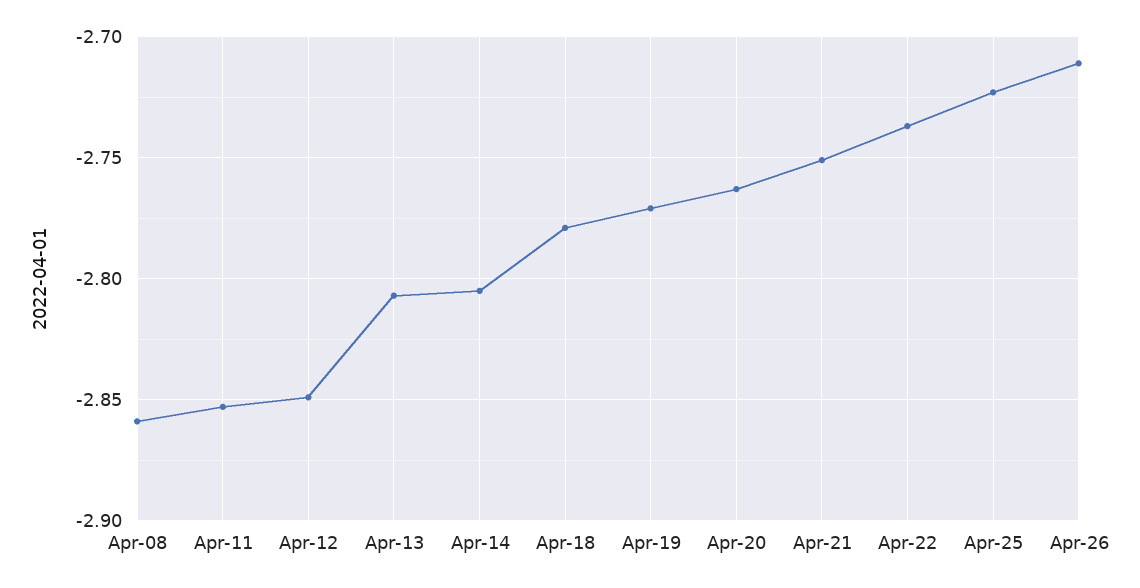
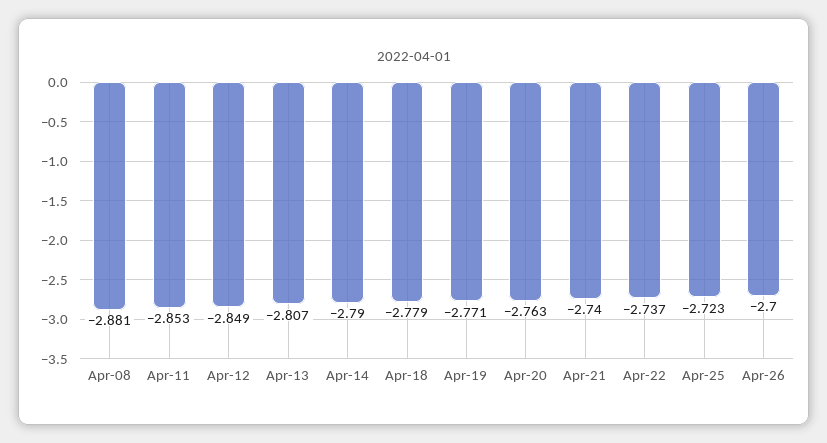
  {
-   "Apr-08": -2.86,
+   "Apr-08": -2.881,
    "Apr-11": -2.853,
    "Apr-12": -2.849,
    "Apr-13": -2.807,
-   "Apr-14": -2.805,
+   "Apr-14": -2.79,
    "Apr-18": -2.779,
    "Apr-19": -2.771,
    "Apr-20": -2.763,
-   "Apr-21": -2.75,
+   "Apr-21": -2.74,
    "Apr-22": -2.737,
    "Apr-25": -2.723,
-   "Apr-26": -2.71
+   "Apr-26": -2.7
  }

